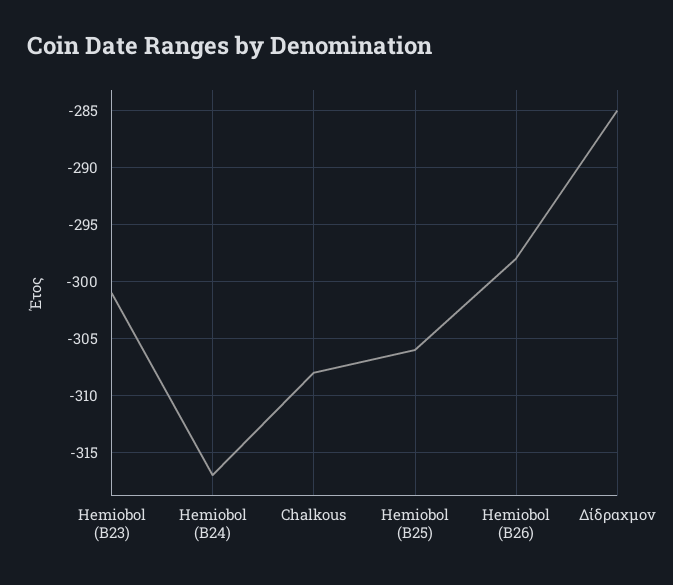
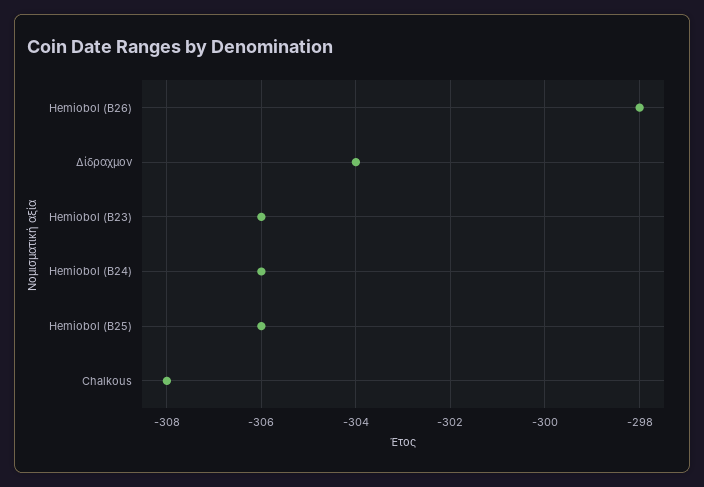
  {
-   "Hemiobol (B23)": -301,
+   "Hemiobol (B23)": -306,
-   "Hemiobol (B24)": -317,
+   "Hemiobol (B24)": -306,
    "Chalkous": -308,
    "Hemiobol (B25)": -306,
    "Hemiobol (B26)": -298,
-   "Δίδραχμον": -285
+   "Δίδραχμον": -304
  }

